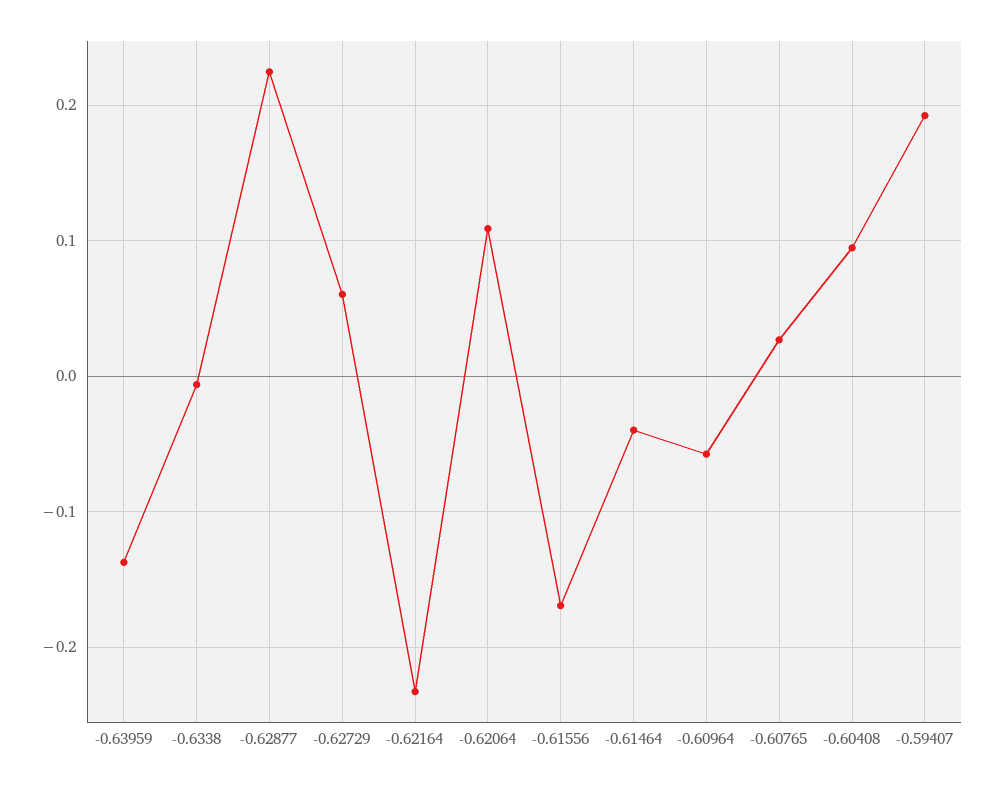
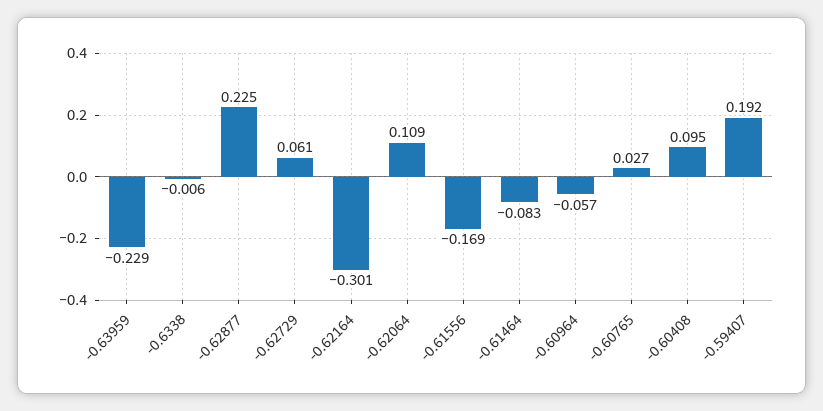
  {
-   "-0.63959": -0.14,
+   "-0.63959": -0.229,
    "-0.6338": -0.006,
    "-0.62877": 0.225,
    "-0.62729": 0.061,
-   "-0.62164": -0.23,
+   "-0.62164": -0.301,
    "-0.62064": 0.109,
    "-0.61556": -0.169,
-   "-0.61464": -0.04,
+   "-0.61464": -0.083,
    "-0.60964": -0.057,
    "-0.60765": 0.027,
    "-0.60408": 0.095,
    "-0.59407": 0.192
  }

